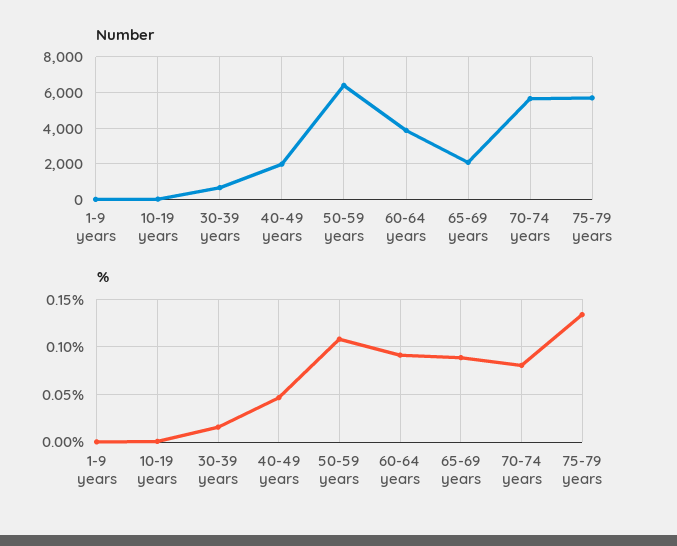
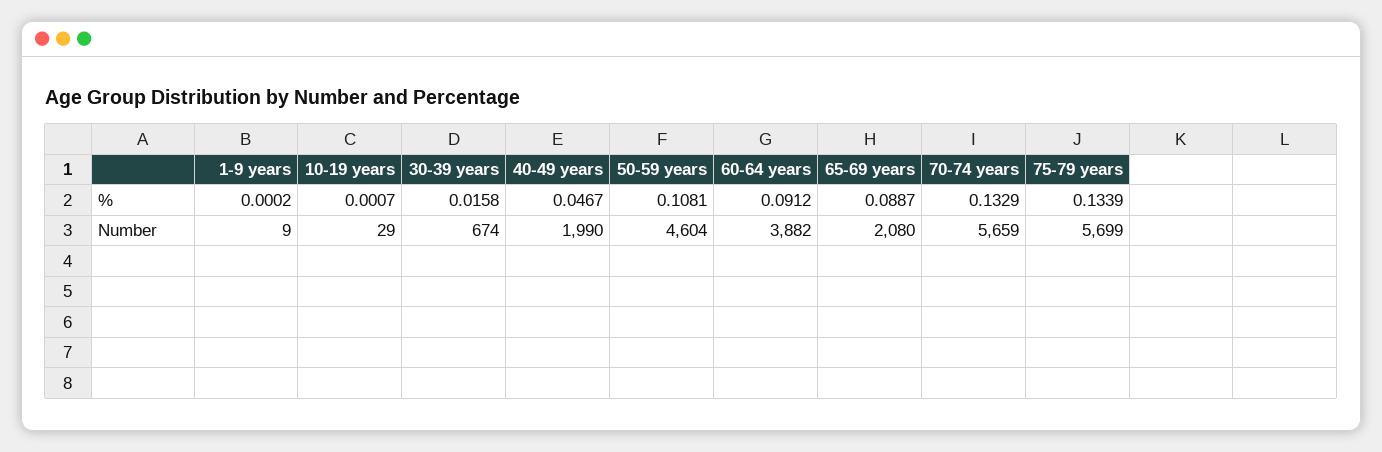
  {
    "Number": {
      "1-9 years": 9,
      "10-19 years": 29,
      "30-39 years": 674,
      "40-49 years": 1990,
-     "50-59 years": 6500,
+     "50-59 years": 4604,
      "60-64 years": 3882,
      "65-69 years": 2080,
      "70-74 years": 5659,
      "75-79 years": 5699
    },
    "%": {
      "1-9 years": 0.0002,
      "10-19 years": 0.0007,
      "30-39 years": 0.0158,
      "40-49 years": 0.0467,
      "50-59 years": 0.1081,
      "60-64 years": 0.0912,
      "65-69 years": 0.0887,
-     "70-74 years": 0.08,
+     "70-74 years": 0.1329,
      "75-79 years": 0.1339
    }
  }

